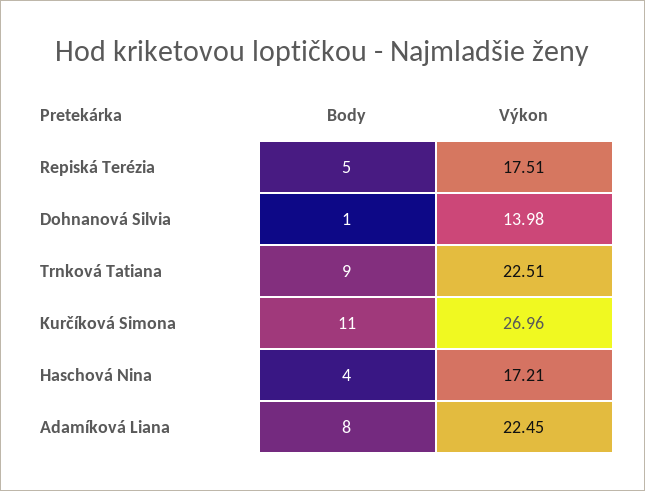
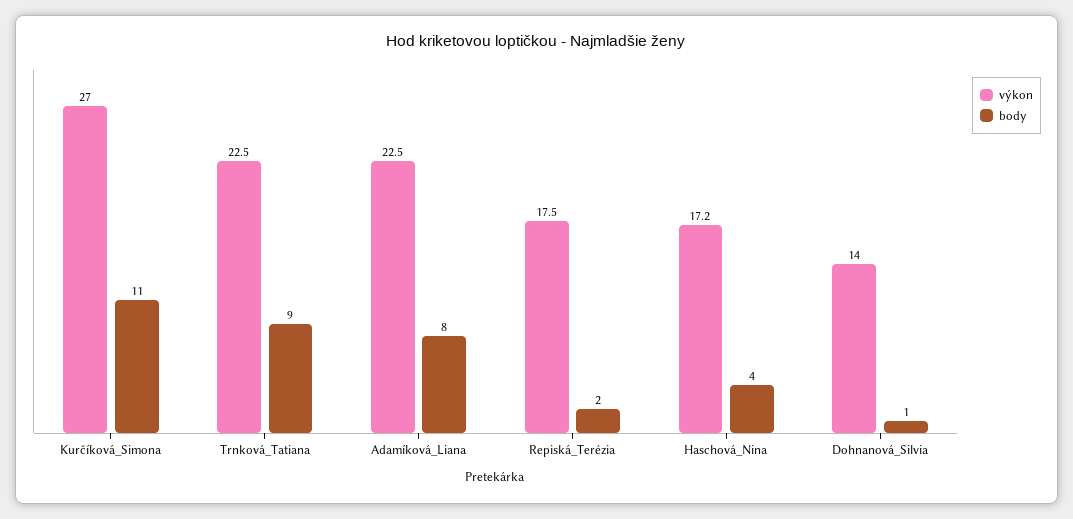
  {
    "Body": {
-     "Repiská Terézia": 5,
+     "Repiská Terézia": 2,
      "Dohnanová Silvia": 1,
      "Trnková Tatiana": 9,
      "Kurčíková Simona": 11,
      "Haschová Nina": 4,
      "Adamíková Liana": 8
    },
    "Výkon": {
      "Repiská Terézia": 17.51,
      "Dohnanová Silvia": 13.98,
      "Trnková Tatiana": 22.51,
      "Kurčíková Simona": 26.96,
      "Haschová Nina": 17.21,
      "Adamíková Liana": 22.45
    }
  }

